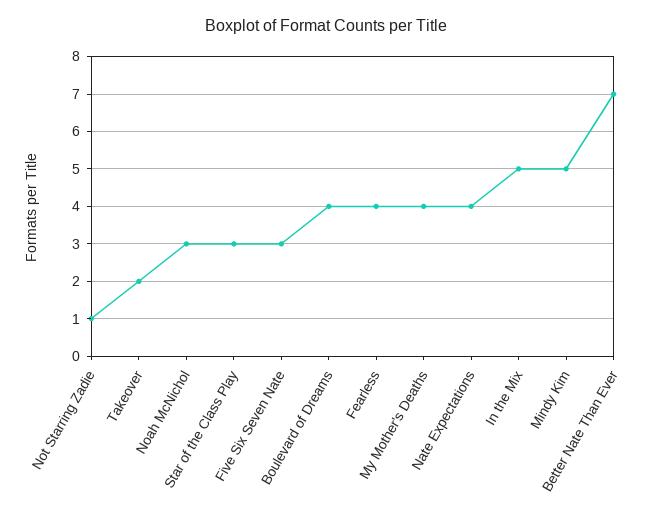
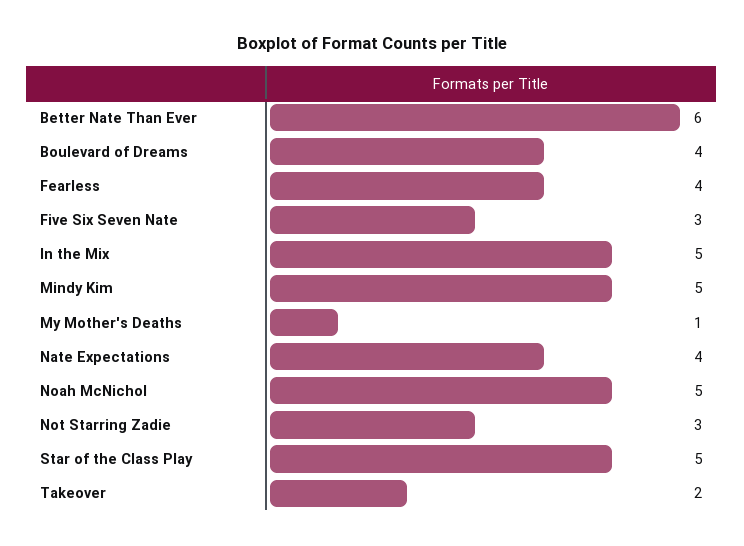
  {
-   "Not Starring Zadie": 1,
+   "Not Starring Zadie": 3,
    "Takeover": 2,
-   "Noah McNichol": 3,
+   "Noah McNichol": 5,
-   "Star of the Class Play": 3,
+   "Star of the Class Play": 5,
    "Five Six Seven Nate": 3,
    "Boulevard of Dreams": 4,
    "Fearless": 4,
-   "My Mother's Deaths": 4,
+   "My Mother's Deaths": 1,
    "Nate Expectations": 4,
    "In the Mix": 5,
    "Mindy Kim": 5,
-   "Better Nate Than Ever": 7
+   "Better Nate Than Ever": 6
  }

